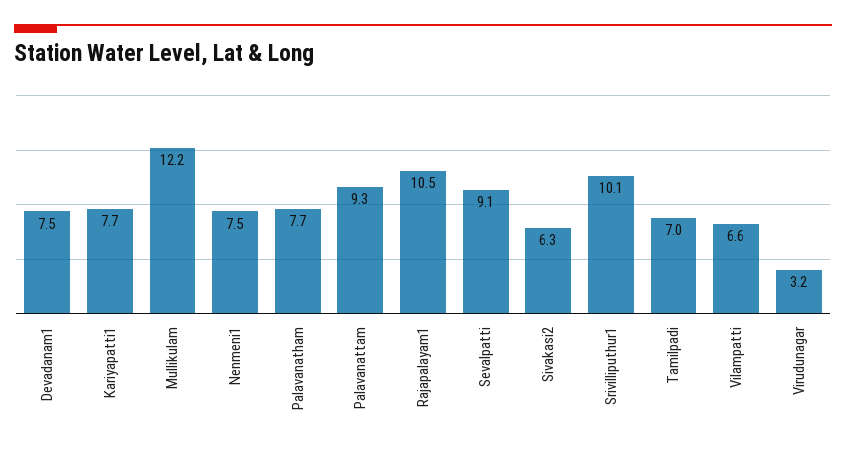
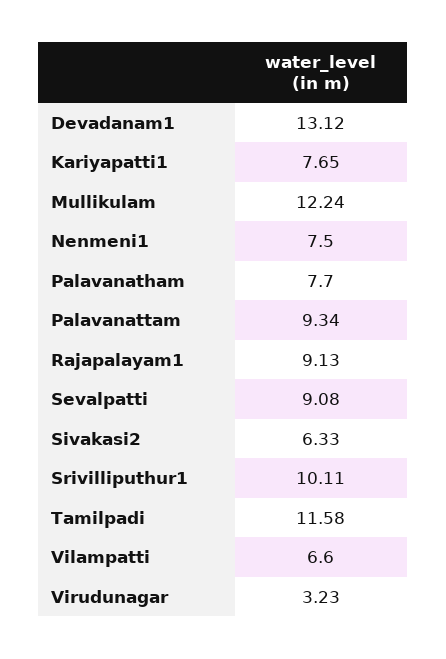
  {
-   "Devadanam1": 7.5,
+   "Devadanam1": 13.12,
    "Kariyapatti1": 7.65,
    "Mullikulam": 12.24,
    "Nenmeni1": 7.5,
    "Palavanatham": 7.7,
    "Palavanattam": 9.34,
-   "Rajapalayam1": 10.5,
+   "Rajapalayam1": 9.13,
    "Sevalpatti": 9.08,
    "Sivakasi2": 6.33,
    "Srivilliputhur1": 10.11,
-   "Tamilpadi": 7,
+   "Tamilpadi": 11.58,
    "Vilampatti": 6.6,
    "Virudunagar": 3.23
  }

